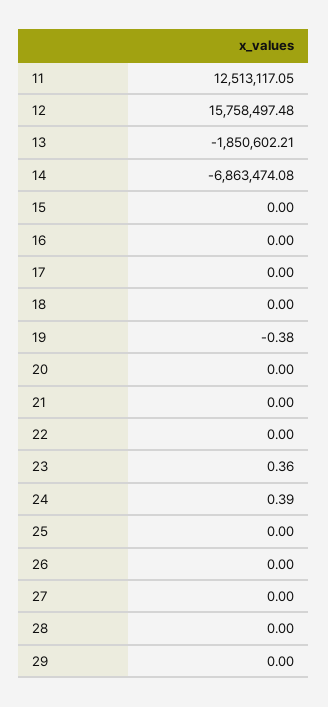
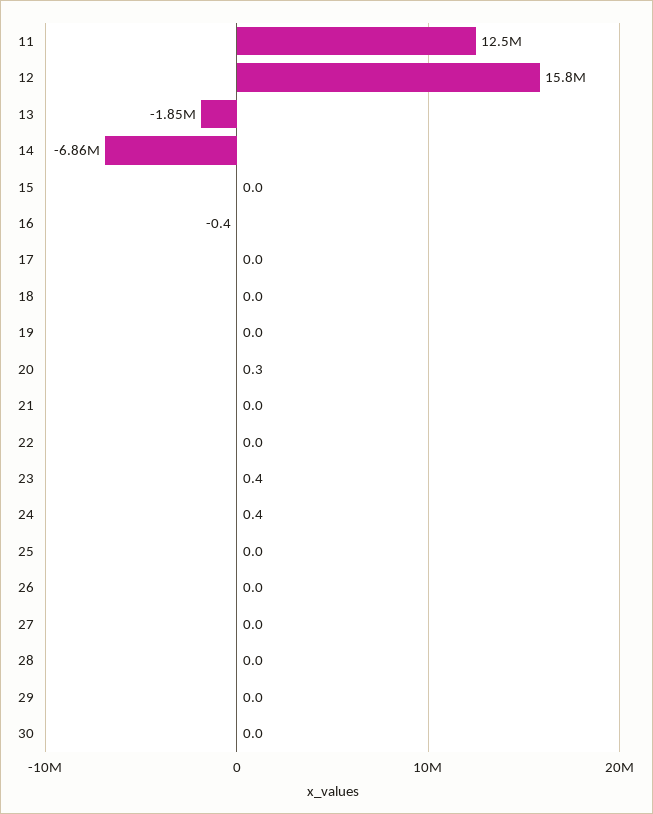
  {
    "11": 12513117.05,
    "12": 15758497.48,
    "13": -1850602.21,
    "14": -6863474.08,
    "15": 0,
-   "16": 0,
+   "16": -0.4,
    "17": 0,
    "18": 0,
-   "19": -0.38,
+   "19": 0,
-   "20": 0,
+   "20": 0.3,
    "21": 0,
    "22": 0,
    "23": 0.36,
    "24": 0.39,
    "25": 0,
    "26": 0,
    "27": 0,
    "28": 0,
-   "29": 0
+   "29": 0,
+   "30": 0
  }

